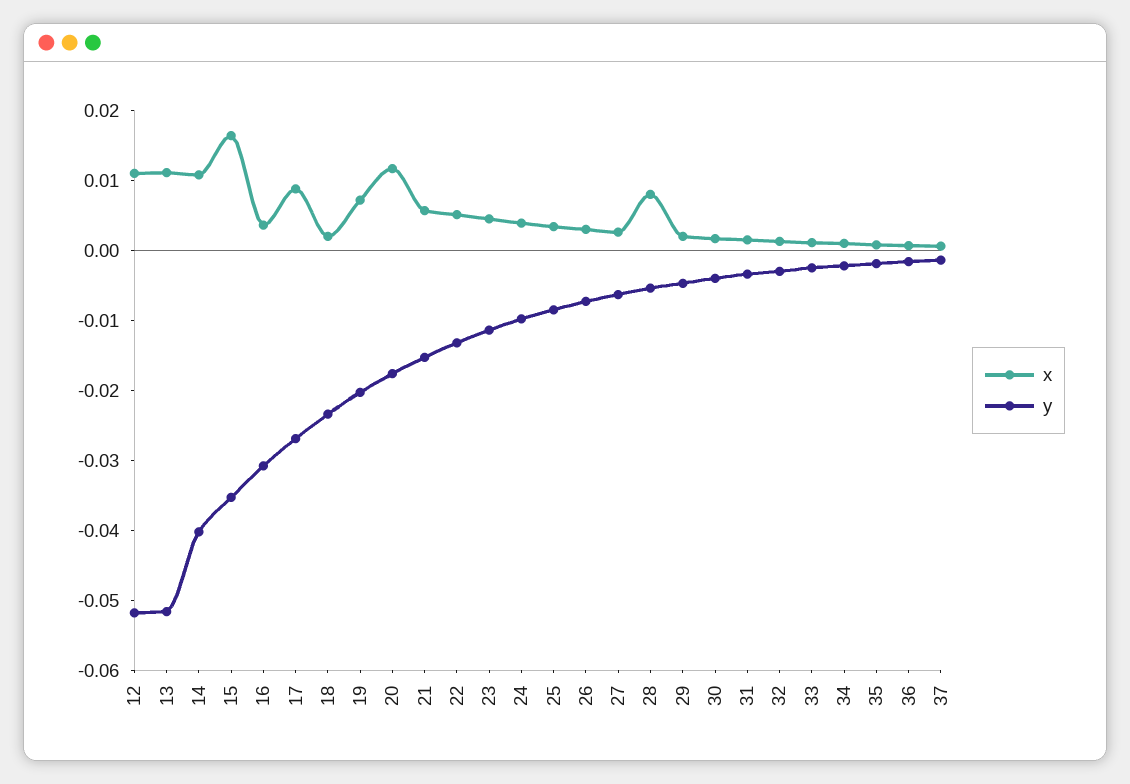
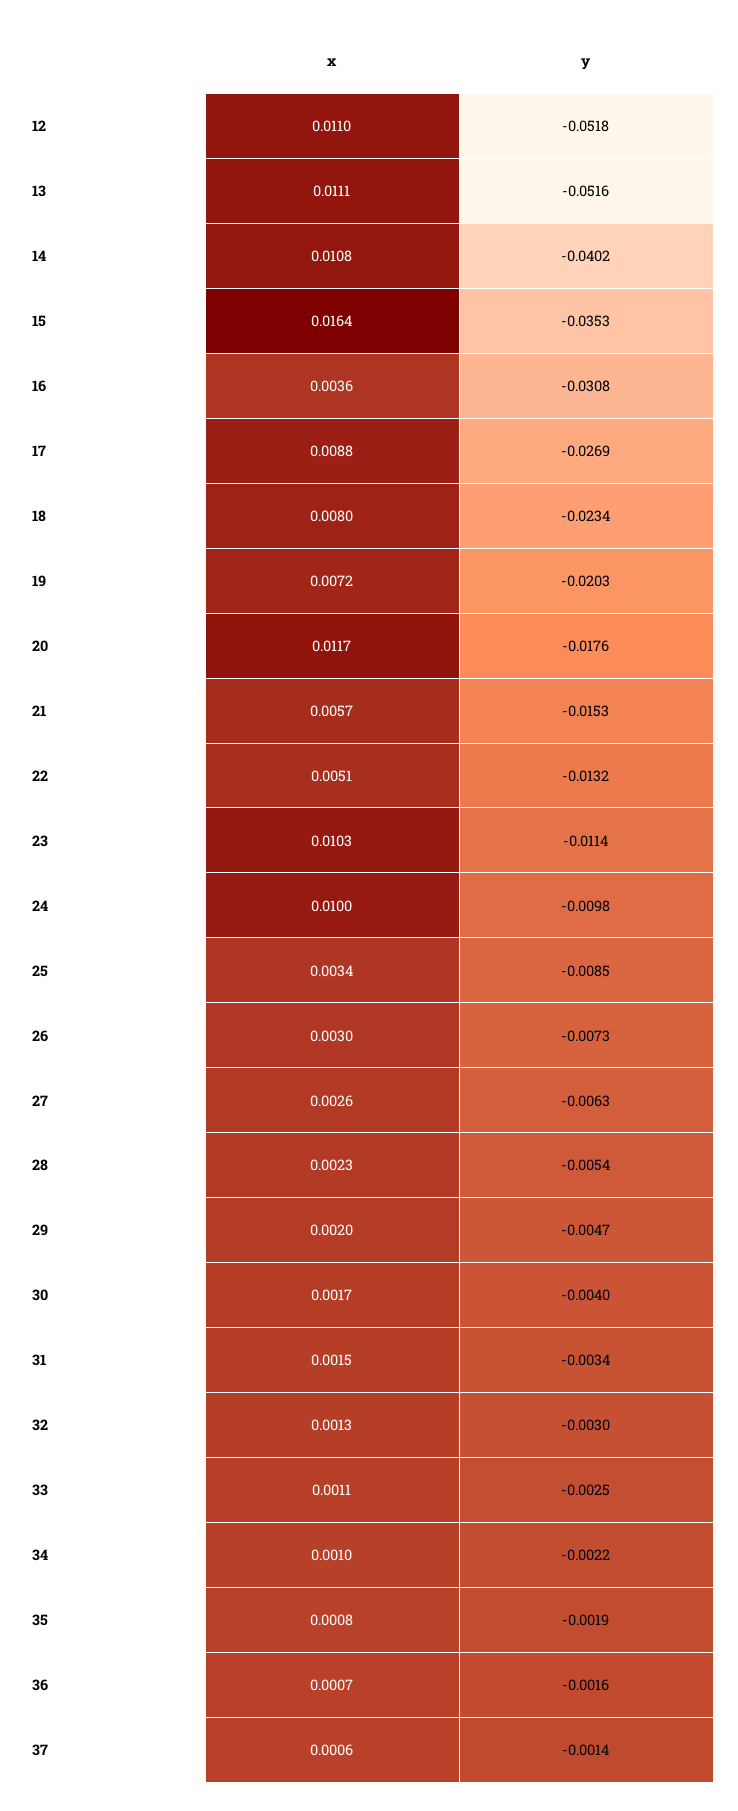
  {
    "x": {
      "12": 0.011,
      "13": 0.0111,
      "14": 0.0108,
      "15": 0.0164,
      "16": 0.0036,
      "17": 0.0088,
-     "18": 0.002,
+     "18": 0.008,
      "19": 0.0072,
      "20": 0.0117,
      "21": 0.0057,
      "22": 0.0051,
-     "23": 0.004,
+     "23": 0.0103,
-     "24": 0.004,
+     "24": 0.01,
      "25": 0.0034,
      "26": 0.003,
      "27": 0.0026,
-     "28": 0.008,
+     "28": 0.0023,
      "29": 0.002,
      "30": 0.0017,
      "31": 0.0015,
      "32": 0.0013,
      "33": 0.0011,
      "34": 0.001,
      "35": 0.0008,
      "36": 0.0007,
      "37": 0.0006
    },
    "y": {
      "12": -0.0518,
      "13": -0.0516,
      "14": -0.0402,
      "15": -0.0353,
      "16": -0.0308,
      "17": -0.0269,
      "18": -0.0234,
      "19": -0.0203,
      "20": -0.0176,
      "21": -0.0153,
      "22": -0.0132,
      "23": -0.0114,
      "24": -0.0098,
      "25": -0.0085,
      "26": -0.0073,
      "27": -0.0063,
      "28": -0.0054,
      "29": -0.0047,
      "30": -0.004,
      "31": -0.0034,
      "32": -0.003,
      "33": -0.0025,
      "34": -0.0022,
      "35": -0.0019,
      "36": -0.0016,
      "37": -0.0014
    }
  }

